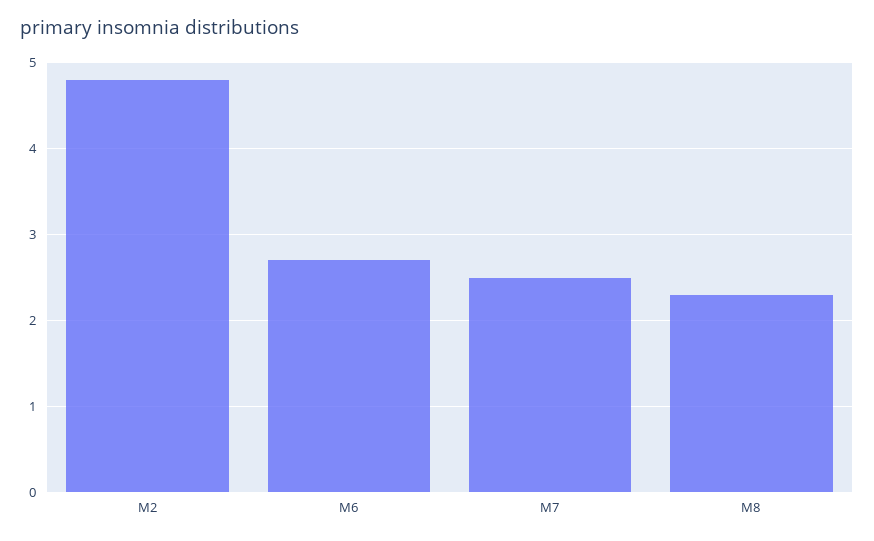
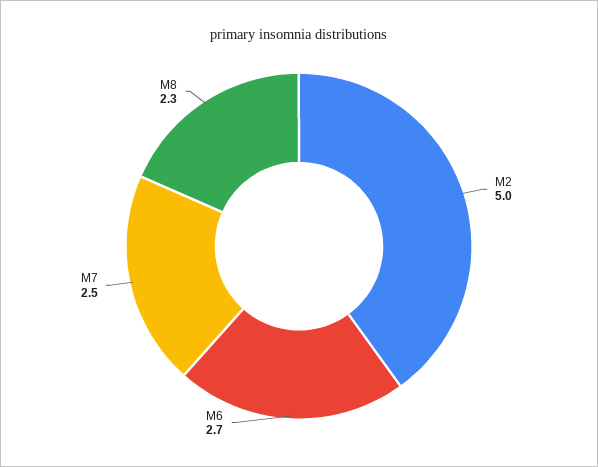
  {
-   "M2": 4.8,
+   "M2": 5,
    "M6": 2.7,
    "M7": 2.5,
    "M8": 2.3
  }

